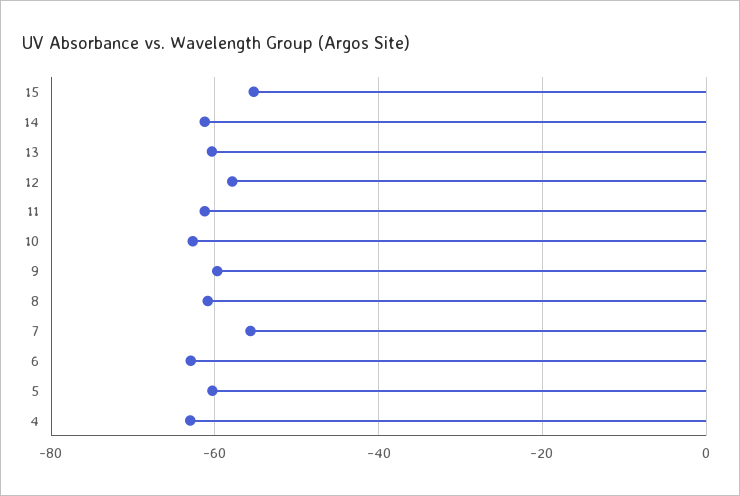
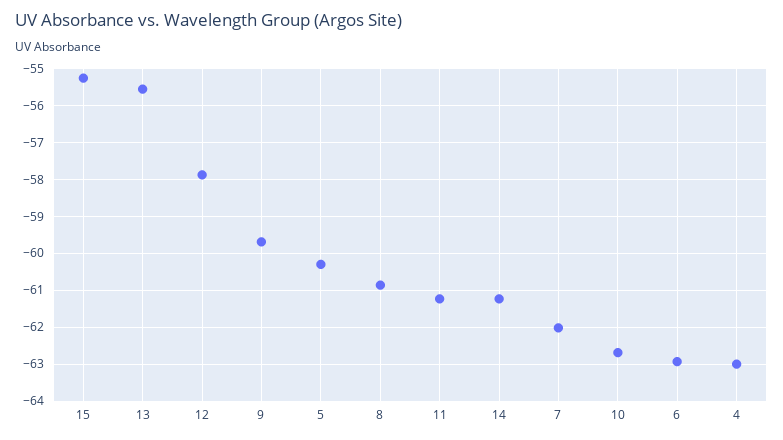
  {
    "15": -55.2,
    "14": -61.2,
-   "13": -60,
+   "13": -55.6,
    "12": -57.8,
    "11": -61.2,
    "10": -62.6,
    "9": -59.6,
    "8": -60.8,
-   "7": -56,
+   "7": -62,
    "6": -63,
    "5": -60.4,
    "4": -63
  }

